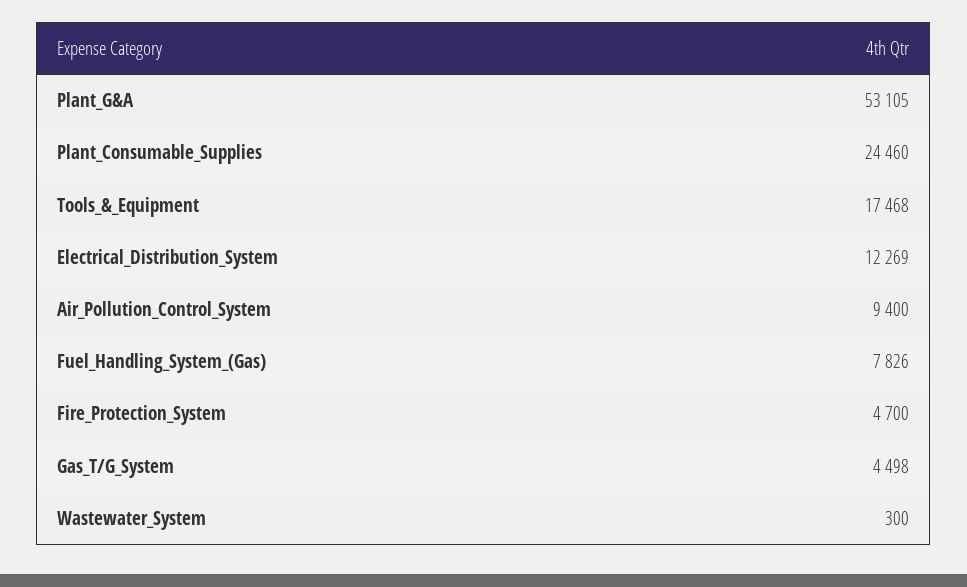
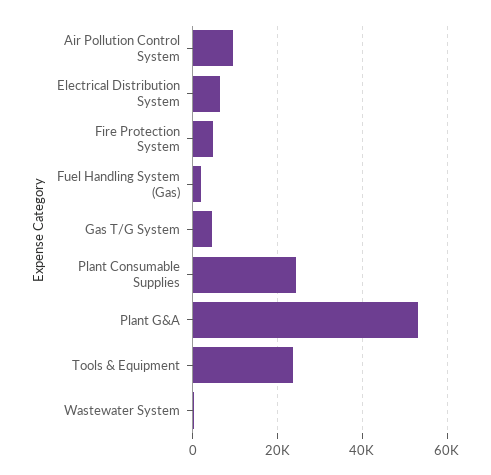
  {
    "Plant_G&A": 53105,
    "Plant_Consumable_Supplies": 24460,
-   "Tools_&_Equipment": 17468,
+   "Tools_&_Equipment": 24000,
-   "Electrical_Distribution_System": 12269,
+   "Electrical_Distribution_System": 6000,
    "Air_Pollution_Control_System": 9400,
-   "Fuel_Handling_System_(Gas)": 7826,
+   "Fuel_Handling_System_(Gas)": 2000,
    "Fire_Protection_System": 4700,
    "Gas_T/G_System": 4498,
    "Wastewater_System": 300
  }

